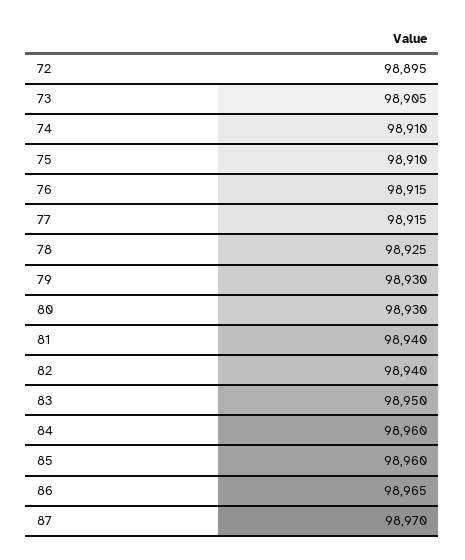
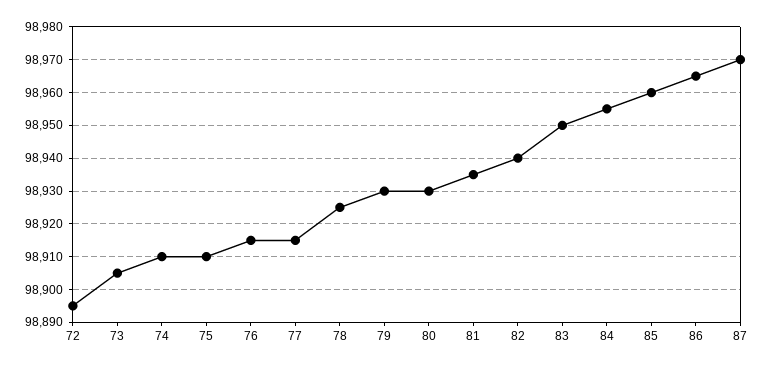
  {
    "72": 98895,
    "73": 98905,
    "74": 98910,
    "75": 98910,
    "76": 98915,
    "77": 98915,
    "78": 98925,
    "79": 98930,
    "80": 98930,
-   "81": 98940,
+   "81": 98935,
    "82": 98940,
    "83": 98950,
-   "84": 98960,
+   "84": 98955,
    "85": 98960,
    "86": 98965,
    "87": 98970
  }

